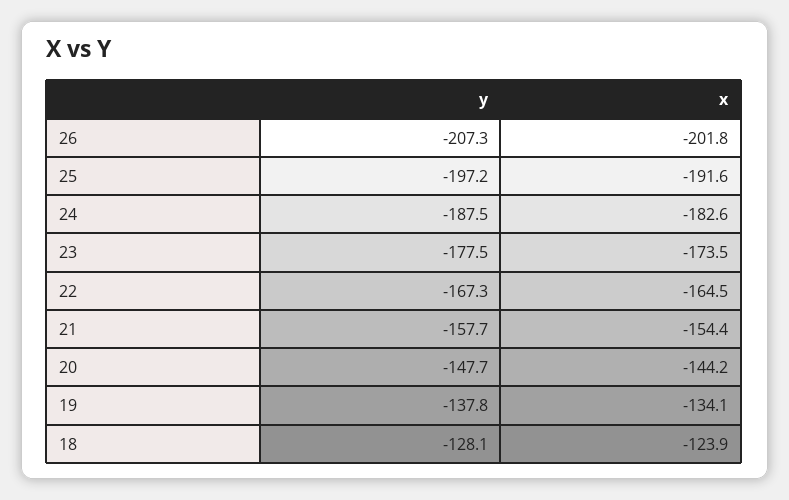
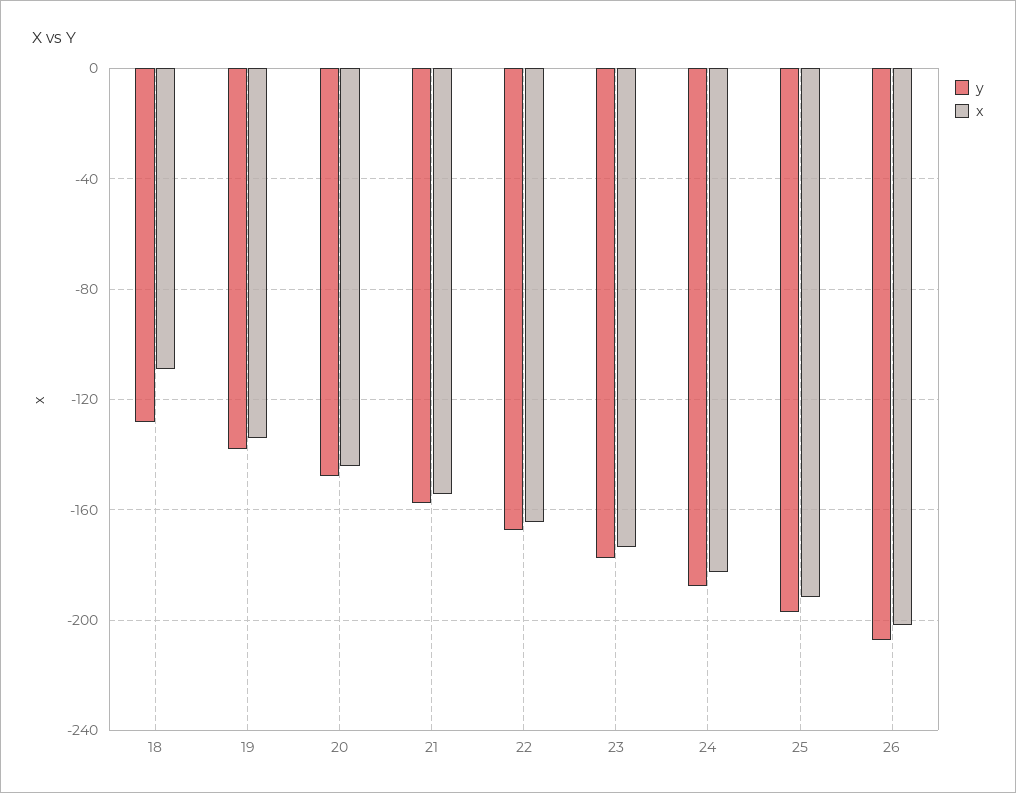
  {
    "y": {
      "26": -207.3,
      "25": -197.2,
      "24": -187.5,
      "23": -177.5,
      "22": -167.3,
      "21": -157.7,
      "20": -147.7,
      "19": -137.8,
      "18": -128.1
    },
    "x": {
      "26": -201.8,
      "25": -191.6,
      "24": -182.6,
      "23": -173.5,
      "22": -164.5,
      "21": -154.4,
      "20": -144.2,
      "19": -134.1,
-     "18": -123.9
+     "18": -110
    }
  }

